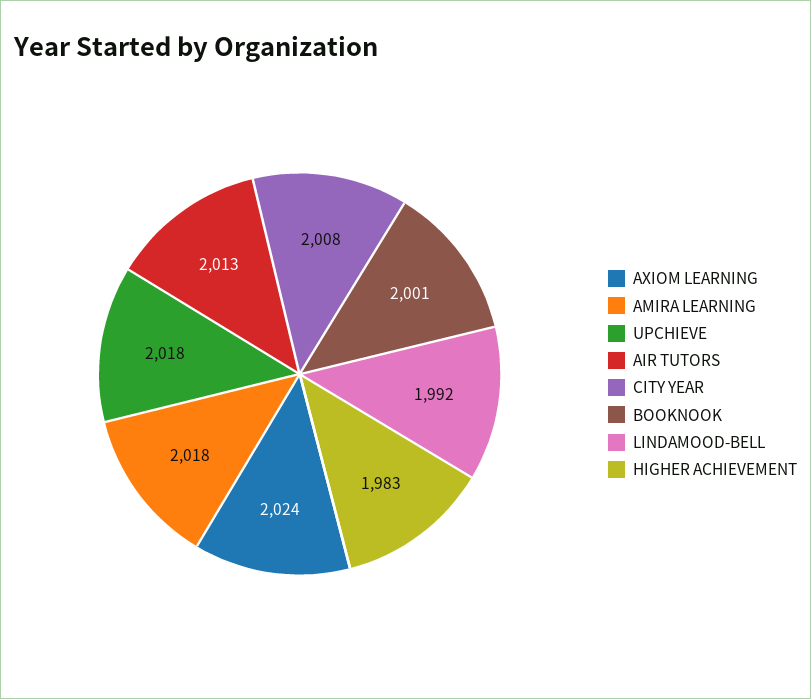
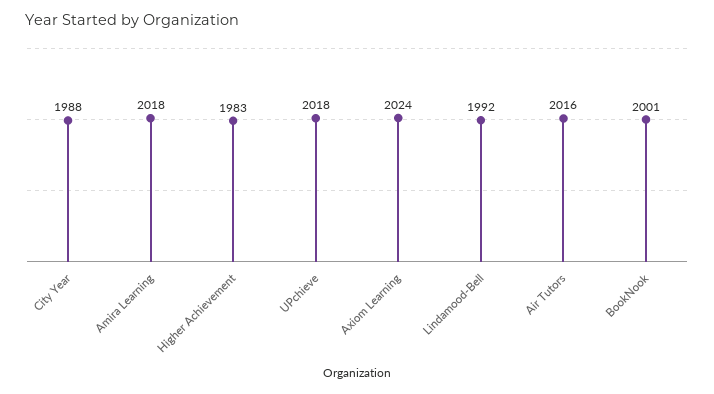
  {
    "AXIOM LEARNING": 2024,
    "AMIRA LEARNING": 2018,
    "UPCHIEVE": 2018,
-   "AIR TUTORS": 2013,
+   "AIR TUTORS": 2016,
-   "CITY YEAR": 2008,
+   "CITY YEAR": 1988,
    "BOOKNOOK": 2001,
    "LINDAMOOD-BELL": 1992,
    "HIGHER ACHIEVEMENT": 1983
  }

